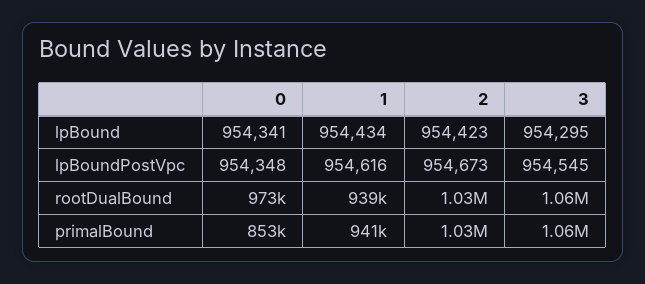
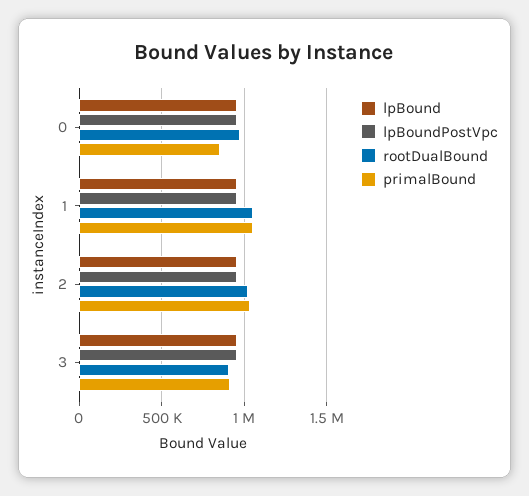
  {
    "lpBound": {
      "0": 954341,
      "1": 954434,
      "2": 954423,
      "3": 954295
    },
    "lpBoundPostVpc": {
      "0": 954348,
      "1": 954616,
      "2": 954673,
      "3": 954545
    },
    "rootDualBound": {
      "0": 973000,
-     "1": 939000,
+     "1": 1050000,
      "2": 1030000,
-     "3": 1060000
+     "3": 900000
    },
    "primalBound": {
      "0": 853000,
-     "1": 941000,
+     "1": 1050000,
      "2": 1030000,
-     "3": 1060000
+     "3": 900000
    }
  }

